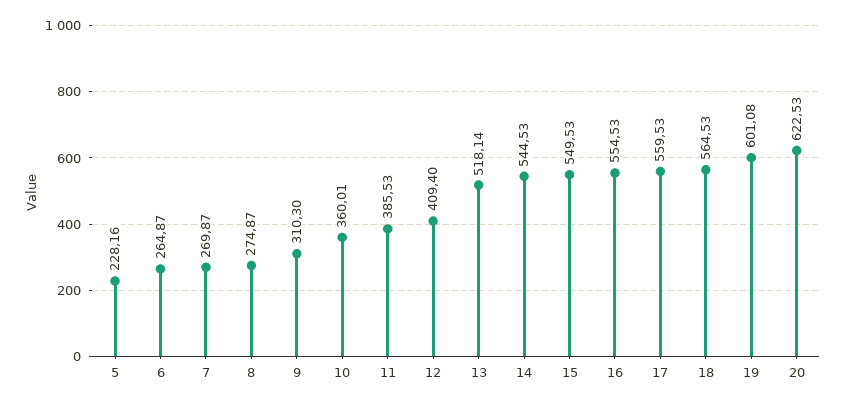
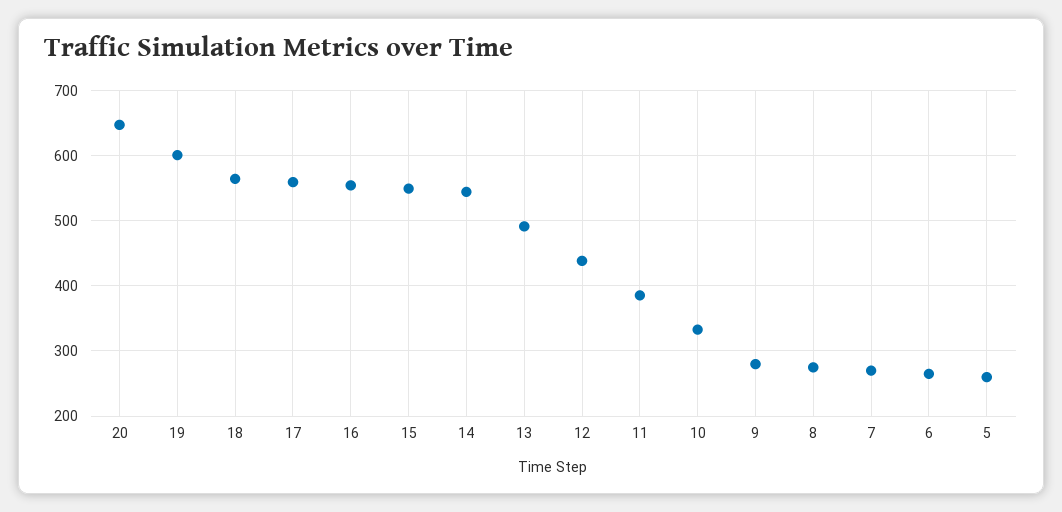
  {
-   "5": 228.16,
+   "5": 260,
    "6": 264.87,
    "7": 269.87,
    "8": 274.87,
-   "9": 310.3,
+   "9": 280,
-   "10": 360.01,
+   "10": 330,
    "11": 385.53,
-   "12": 409.4,
+   "12": 440,
-   "13": 518.14,
+   "13": 490,
    "14": 544.53,
    "15": 549.53,
    "16": 554.53,
    "17": 559.53,
    "18": 564.53,
    "19": 601.08,
-   "20": 622.53
+   "20": 650
  }

